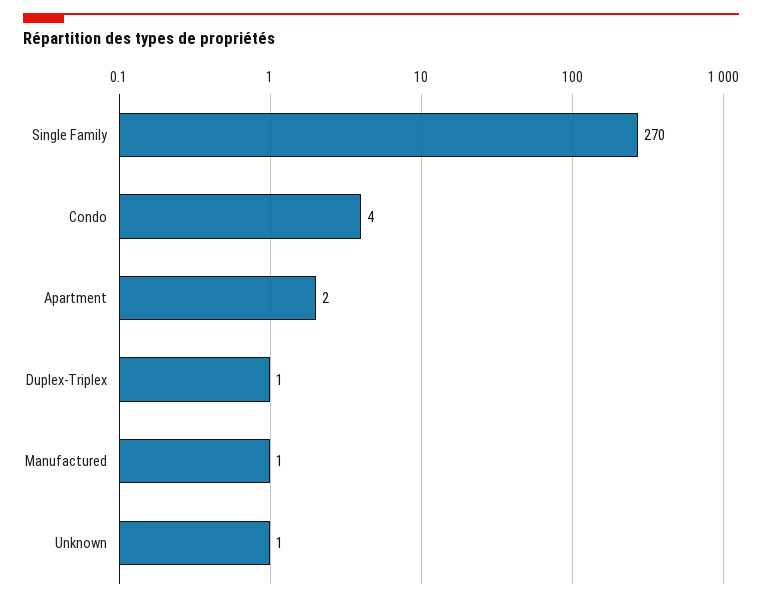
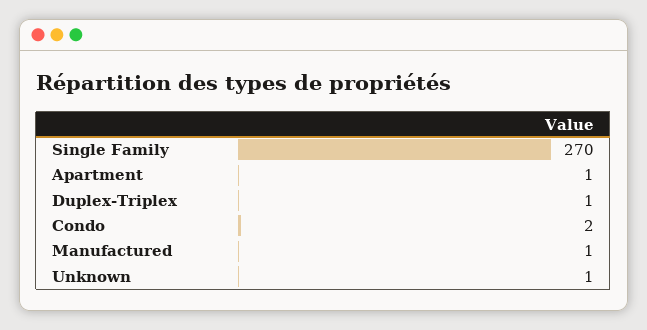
  {
    "Single Family": 270,
-   "Condo": 4,
+   "Condo": 2,
-   "Apartment": 2,
+   "Apartment": 1,
    "Duplex-Triplex": 1,
    "Manufactured": 1,
    "Unknown": 1
  }

